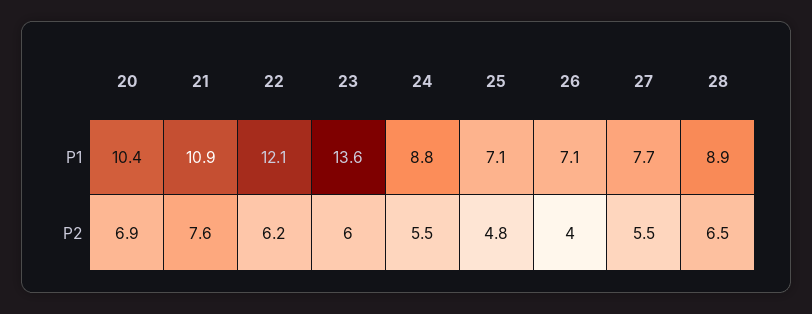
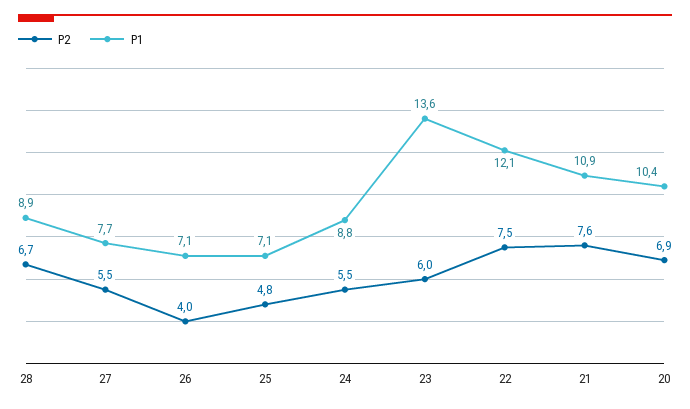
  {
    "P1": {
      "20": 10.4,
      "21": 10.9,
      "22": 12.1,
      "23": 13.6,
      "24": 8.8,
      "25": 7.1,
      "26": 7.1,
      "27": 7.7,
      "28": 8.9
    },
    "P2": {
      "20": 6.9,
      "21": 7.6,
-     "22": 6.2,
+     "22": 7.5,
      "23": 6,
      "24": 5.5,
      "25": 4.8,
      "26": 4,
      "27": 5.5,
-     "28": 6.5
+     "28": 6.7
    }
  }

